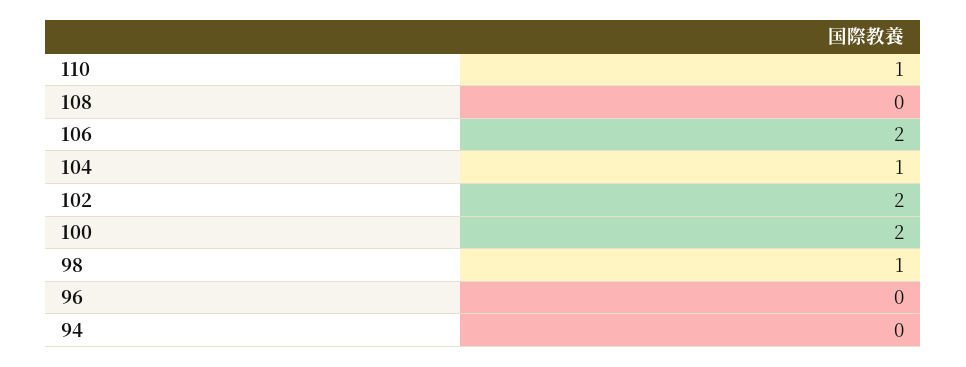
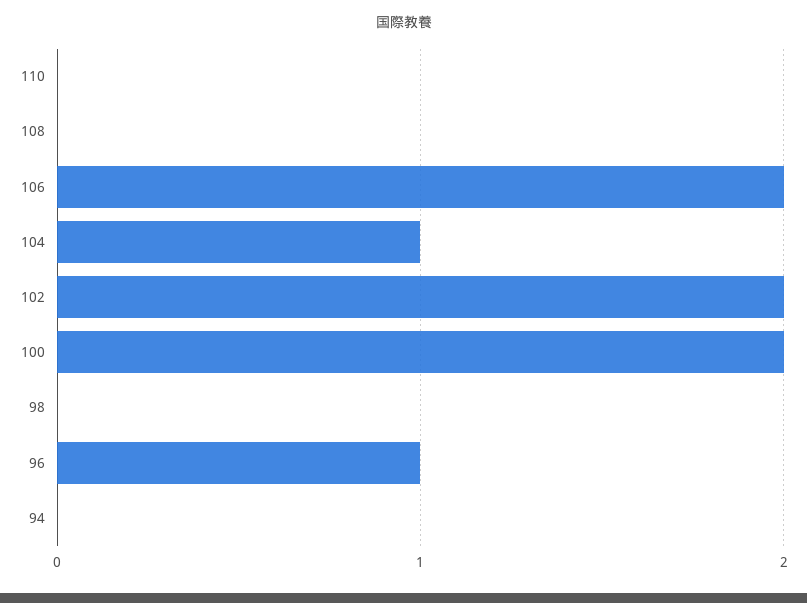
  {
-   "110": 1,
+   "110": 0,
    "108": 0,
    "106": 2,
    "104": 1,
    "102": 2,
    "100": 2,
-   "98": 1,
+   "98": 0,
-   "96": 0,
+   "96": 1,
    "94": 0
  }

